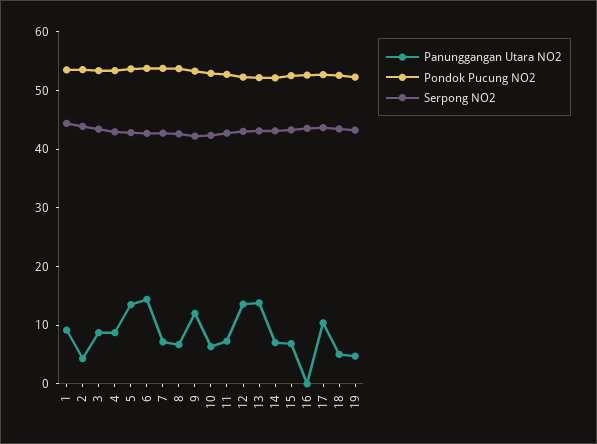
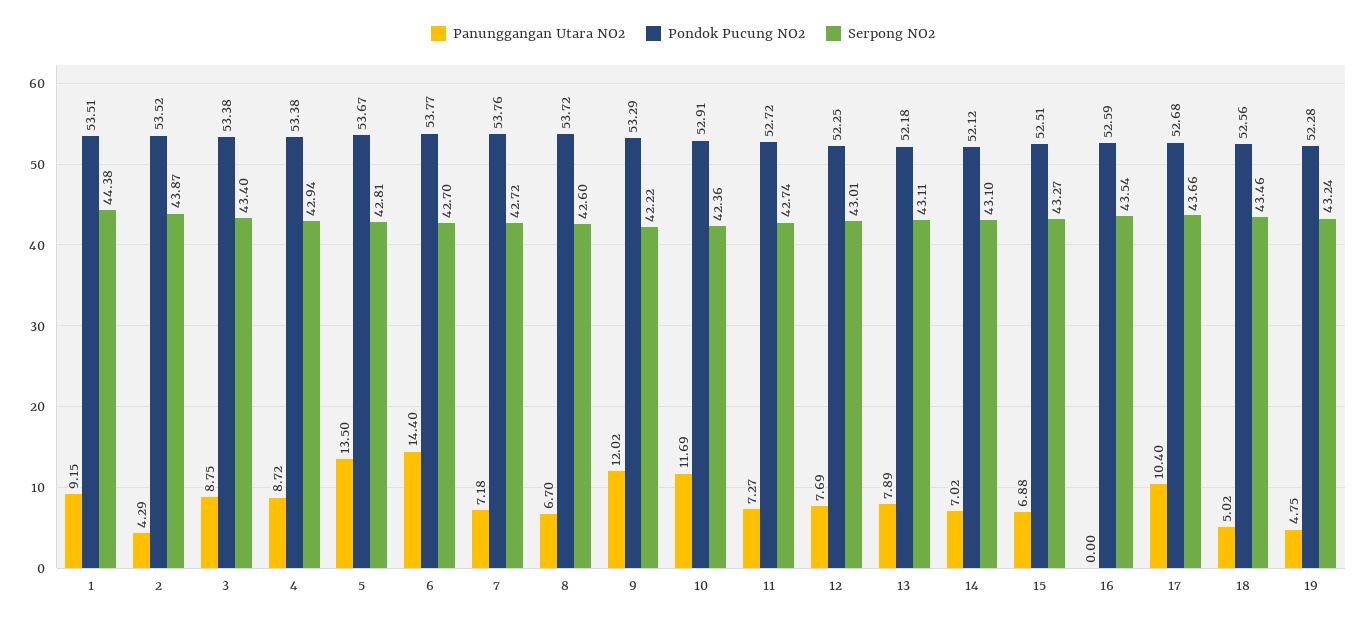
  {
    "Panunggangan Utara NO2": {
      "1": 9.15,
      "2": 4.29,
      "3": 8.75,
      "4": 8.72,
      "5": 13.5,
      "6": 14.4,
      "7": 7.18,
      "8": 6.7,
      "9": 12.02,
-     "10": 6,
+     "10": 11.69,
      "11": 7.27,
-     "12": 14,
+     "12": 7.69,
-     "13": 14,
+     "13": 7.89,
      "14": 7.02,
      "15": 6.88,
      "16": 0,
      "17": 10.4,
      "18": 5.02,
      "19": 4.75
    },
    "Pondok Pucung NO2": {
      "1": 53.51,
      "2": 53.52,
      "3": 53.38,
      "4": 53.38,
      "5": 53.67,
      "6": 53.77,
      "7": 53.76,
      "8": 53.72,
      "9": 53.29,
      "10": 52.91,
      "11": 52.72,
      "12": 52.25,
      "13": 52.18,
      "14": 52.12,
      "15": 52.51,
      "16": 52.59,
      "17": 52.68,
      "18": 52.56,
      "19": 52.28
    },
    "Serpong NO2": {
      "1": 44.38,
      "2": 43.87,
      "3": 43.4,
      "4": 42.94,
      "5": 42.81,
      "6": 42.7,
      "7": 42.72,
      "8": 42.6,
      "9": 42.22,
      "10": 42.36,
      "11": 42.74,
      "12": 43.01,
      "13": 43.11,
      "14": 43.1,
      "15": 43.27,
      "16": 43.54,
      "17": 43.66,
      "18": 43.46,
      "19": 43.24
    }
  }

